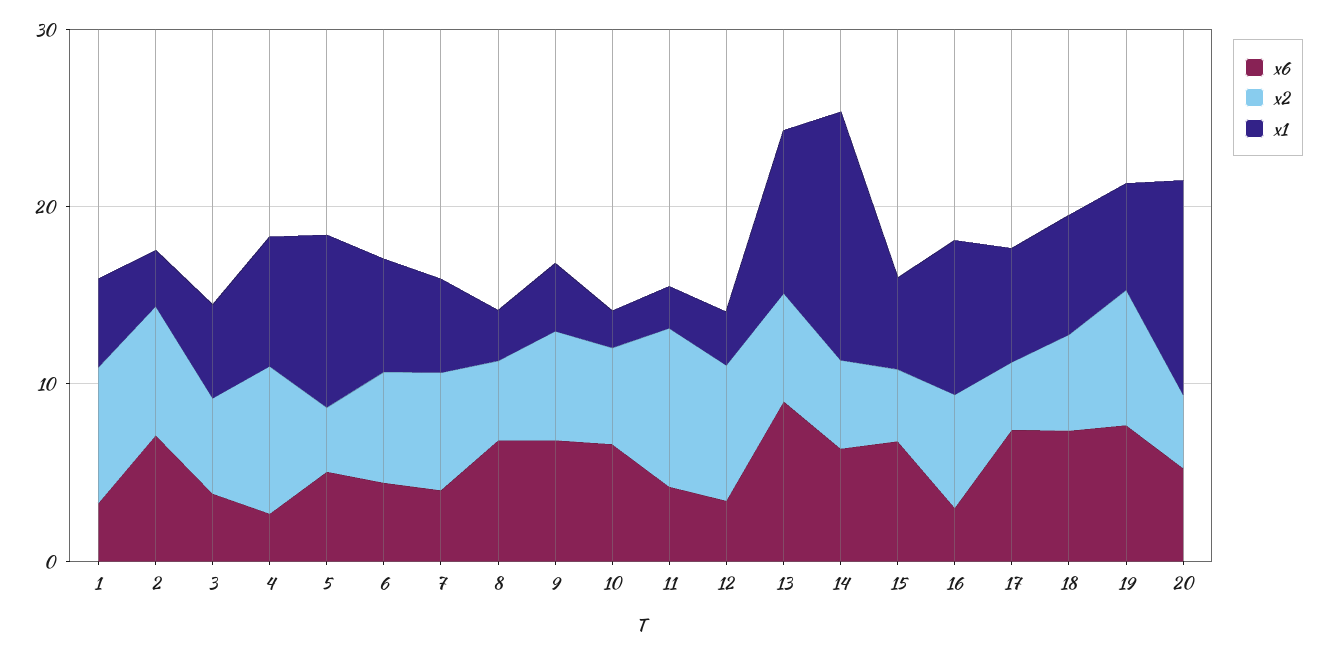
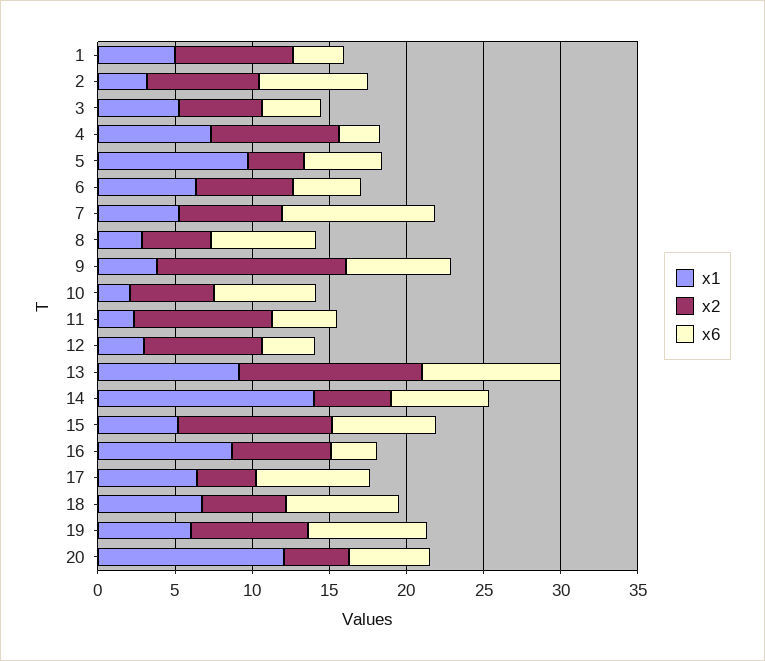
  {
    "x6": {
      "1": 3,
      "2": 7,
      "3": 4,
      "4": 3,
      "5": 5,
      "6": 4,
-     "7": 4,
+     "7": 10,
      "8": 7,
      "9": 7,
      "10": 7,
      "11": 4,
      "12": 3,
      "13": 9,
      "14": 6,
      "15": 7,
      "16": 3,
      "17": 7,
      "18": 7,
      "19": 8,
      "20": 5
    },
    "x2": {
      "1": 8,
      "2": 7,
      "3": 5,
      "4": 8,
      "5": 4,
      "6": 6,
      "7": 7,
      "8": 4,
-     "9": 6,
+     "9": 12,
      "10": 5,
      "11": 9,
      "12": 8,
-     "13": 6,
+     "13": 12,
      "14": 5,
-     "15": 4,
+     "15": 10,
      "16": 6,
      "17": 4,
      "18": 5,
      "19": 8,
      "20": 4
    },
    "x1": {
      "1": 5,
      "2": 3,
      "3": 5,
      "4": 7,
      "5": 10,
      "6": 6,
      "7": 5,
      "8": 3,
      "9": 4,
      "10": 2,
      "11": 2,
      "12": 3,
      "13": 9,
      "14": 14,
      "15": 5,
      "16": 9,
      "17": 6,
      "18": 7,
      "19": 6,
      "20": 12
    }
  }

